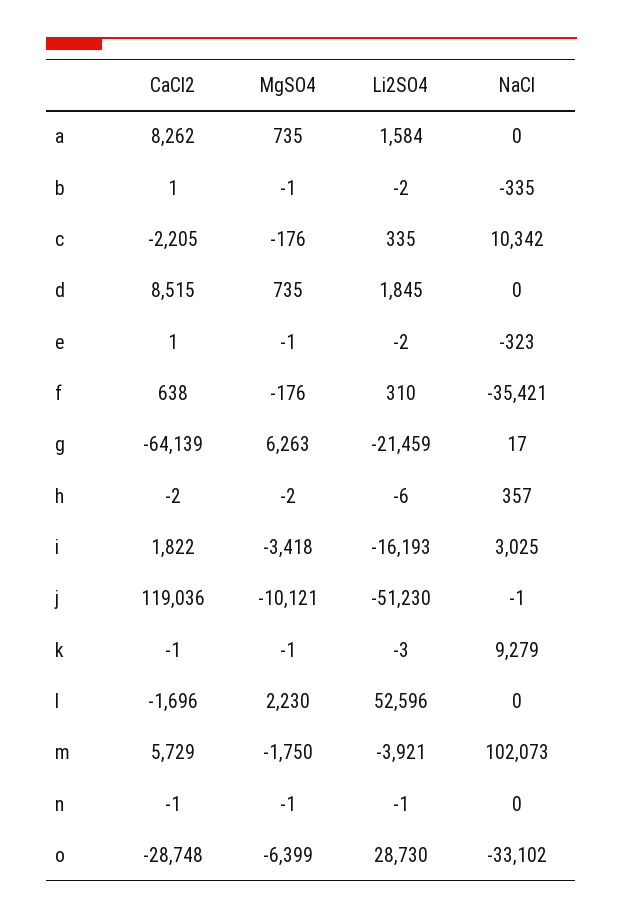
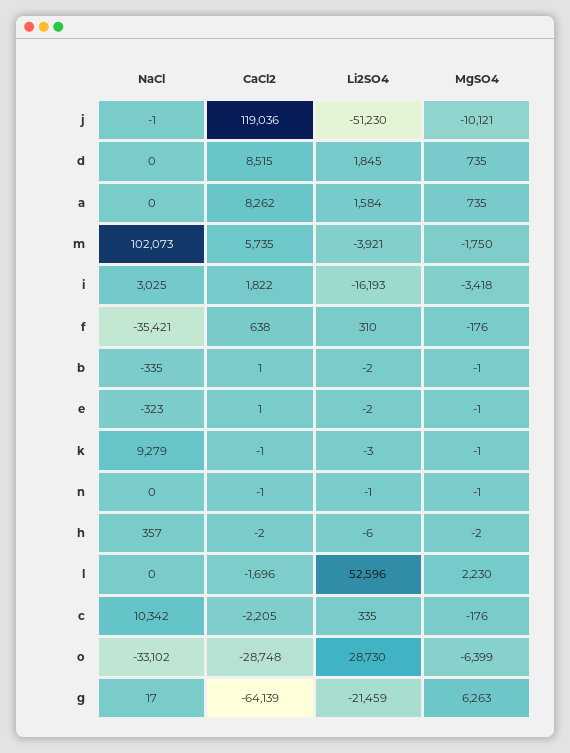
  {
    "CaCl2": {
      "a": 8262,
      "b": 1,
      "c": -2205,
      "d": 8515,
      "e": 1,
      "f": 638,
      "g": -64139,
      "h": -2,
      "i": 1822,
      "j": 119036,
      "k": -1,
      "l": -1696,
-     "m": 5729,
+     "m": 5735,
      "n": -1,
      "o": -28748
    },
    "MgSO4": {
      "a": 735,
      "b": -1,
      "c": -176,
      "d": 735,
      "e": -1,
      "f": -176,
      "g": 6263,
      "h": -2,
      "i": -3418,
      "j": -10121,
      "k": -1,
      "l": 2230,
      "m": -1750,
      "n": -1,
      "o": -6399
    },
    "Li2SO4": {
      "a": 1584,
      "b": -2,
      "c": 335,
      "d": 1845,
      "e": -2,
      "f": 310,
      "g": -21459,
      "h": -6,
      "i": -16193,
      "j": -51230,
      "k": -3,
      "l": 52596,
      "m": -3921,
      "n": -1,
      "o": 28730
    },
    "NaCl": {
      "a": 0,
      "b": -335,
      "c": 10342,
      "d": 0,
      "e": -323,
      "f": -35421,
      "g": 17,
      "h": 357,
      "i": 3025,
      "j": -1,
      "k": 9279,
      "l": 0,
      "m": 102073,
      "n": 0,
      "o": -33102
    }
  }

